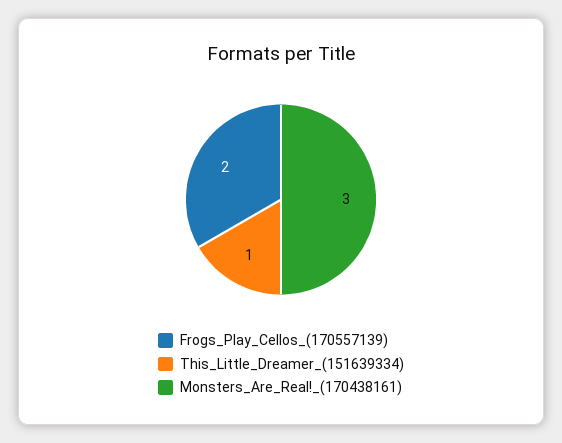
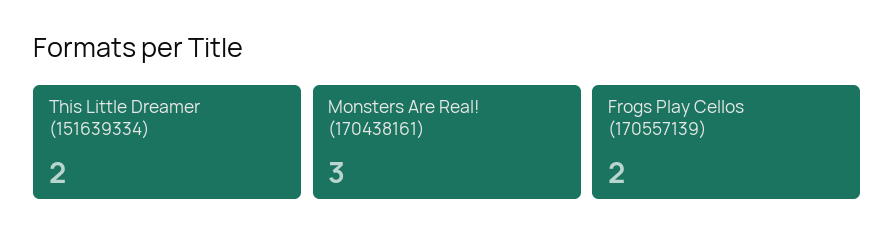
  {
    "Frogs_Play_Cellos_(170557139)": 2,
-   "This_Little_Dreamer_(151639334)": 1,
+   "This_Little_Dreamer_(151639334)": 2,
    "Monsters_Are_Real!_(170438161)": 3
  }

